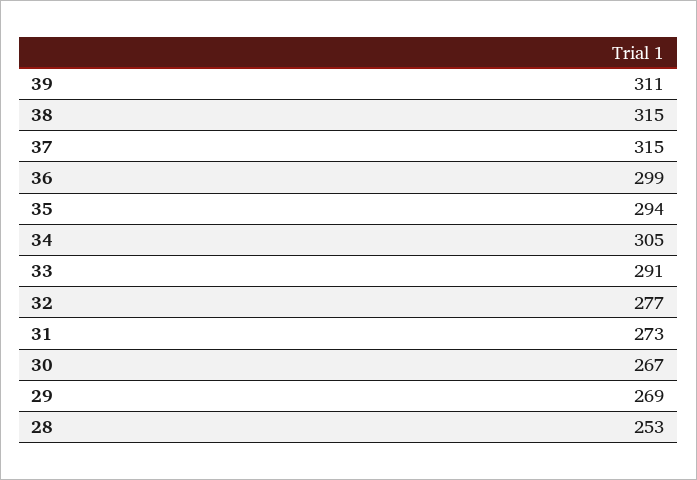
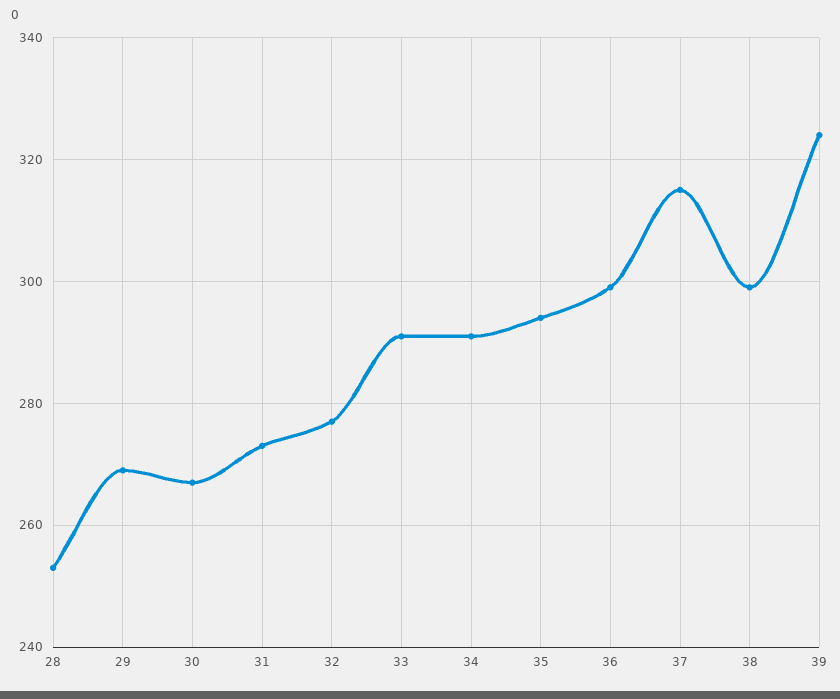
  {
-   "39": 311,
+   "39": 325,
-   "38": 315,
+   "38": 300,
    "37": 315,
    "36": 299,
    "35": 294,
-   "34": 305,
+   "34": 290,
    "33": 291,
    "32": 277,
    "31": 273,
    "30": 267,
    "29": 269,
    "28": 253
  }

